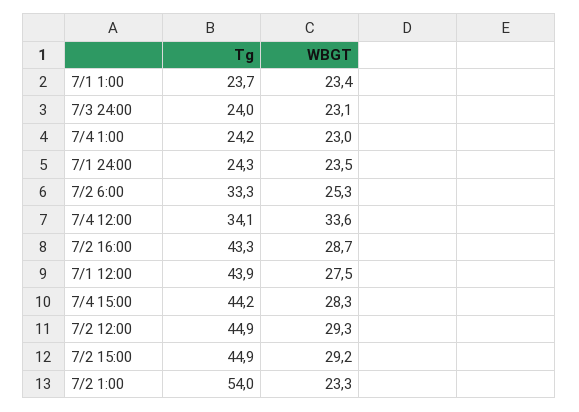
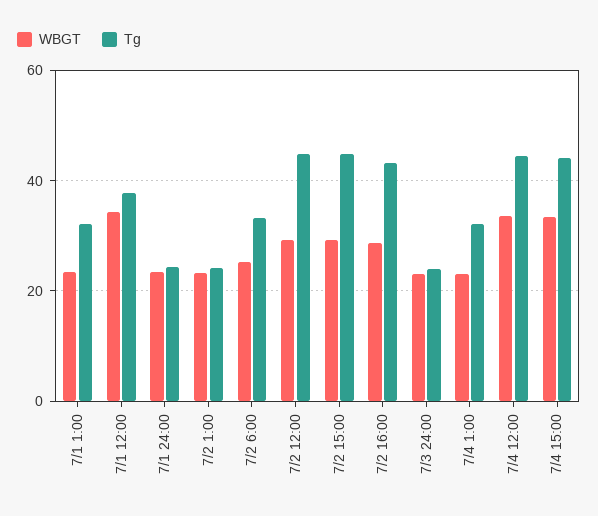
  {
    "Tg": {
-     "7/1 1:00": 23.7,
+     "7/1 1:00": 32,
      "7/3 24:00": 24,
-     "7/4 1:00": 24.2,
+     "7/4 1:00": 32,
      "7/1 24:00": 24.3,
      "7/2 6:00": 33.3,
-     "7/4 12:00": 34.1,
+     "7/4 12:00": 44,
      "7/2 16:00": 43.3,
-     "7/1 12:00": 43.9,
+     "7/1 12:00": 38,
      "7/4 15:00": 44.2,
      "7/2 12:00": 44.9,
      "7/2 15:00": 44.9,
-     "7/2 1:00": 54
+     "7/2 1:00": 24
    },
    "WBGT": {
      "7/1 1:00": 23.4,
      "7/3 24:00": 23.1,
      "7/4 1:00": 23,
      "7/1 24:00": 23.5,
      "7/2 6:00": 25.3,
      "7/4 12:00": 33.6,
      "7/2 16:00": 28.7,
-     "7/1 12:00": 27.5,
+     "7/1 12:00": 34,
-     "7/4 15:00": 28.3,
+     "7/4 15:00": 34,
      "7/2 12:00": 29.3,
      "7/2 15:00": 29.2,
      "7/2 1:00": 23.3
    }
  }

